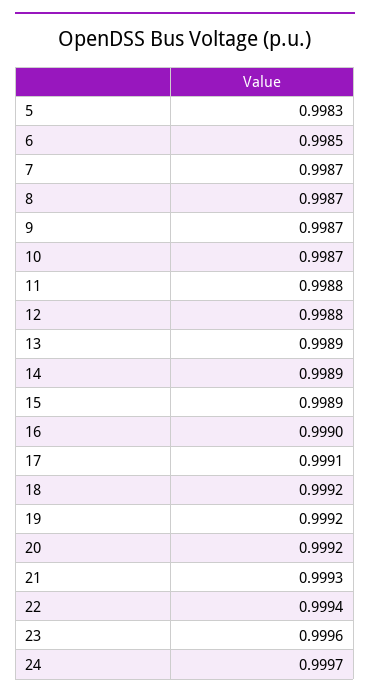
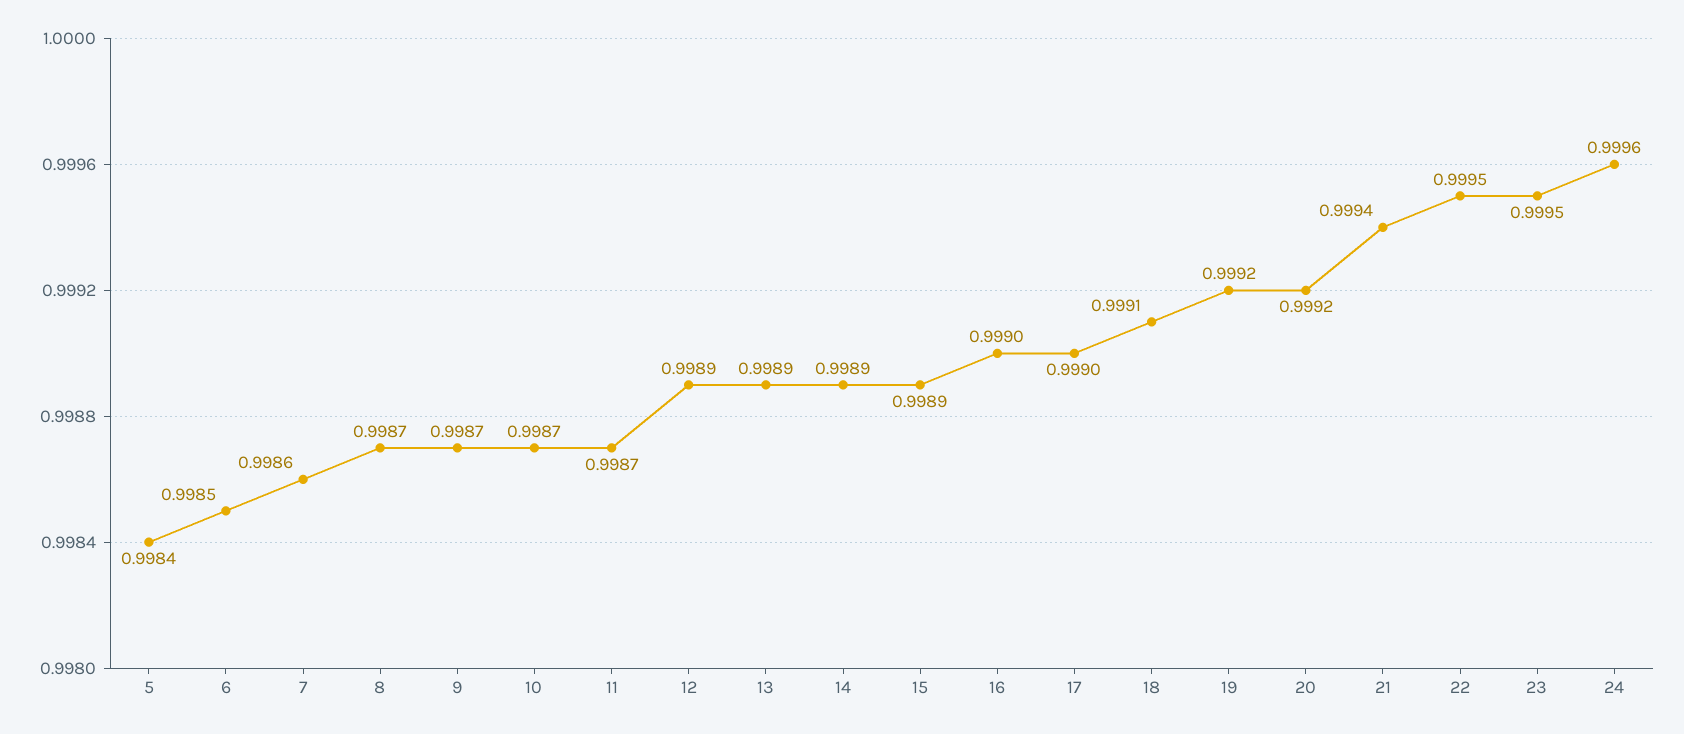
  {
-   "5": 0.9983,
+   "5": 0.9984,
    "6": 0.9985,
-   "7": 0.9987,
+   "7": 0.9986,
    "8": 0.9987,
    "9": 0.9987,
    "10": 0.9987,
-   "11": 0.9988,
+   "11": 0.9987,
-   "12": 0.9988,
+   "12": 0.9989,
    "13": 0.9989,
    "14": 0.9989,
    "15": 0.9989,
    "16": 0.999,
-   "17": 0.9991,
+   "17": 0.999,
-   "18": 0.9992,
+   "18": 0.9991,
    "19": 0.9992,
    "20": 0.9992,
-   "21": 0.9993,
+   "21": 0.9994,
-   "22": 0.9994,
+   "22": 0.9995,
-   "23": 0.9996,
+   "23": 0.9995,
-   "24": 0.9997
+   "24": 0.9996
  }

